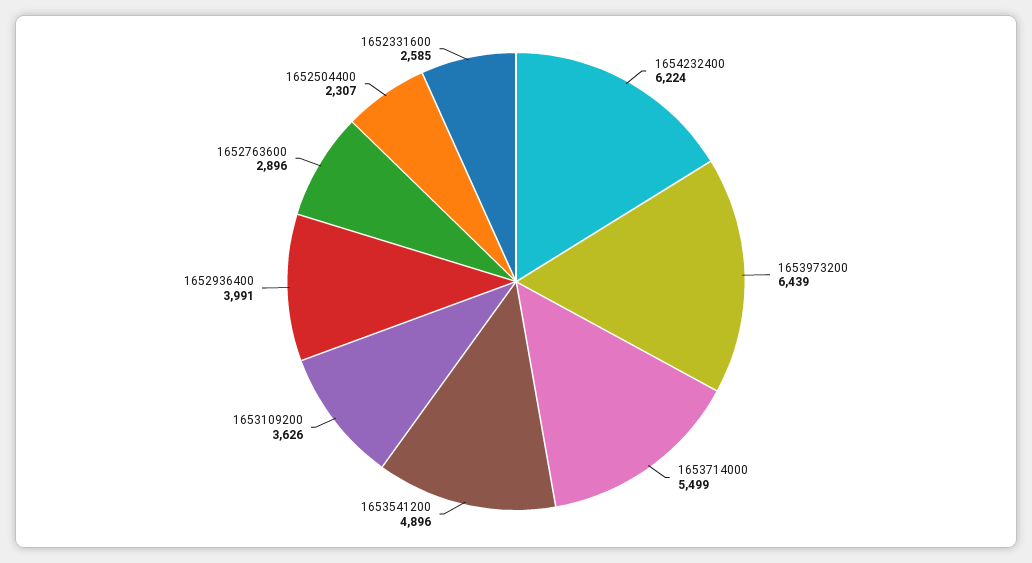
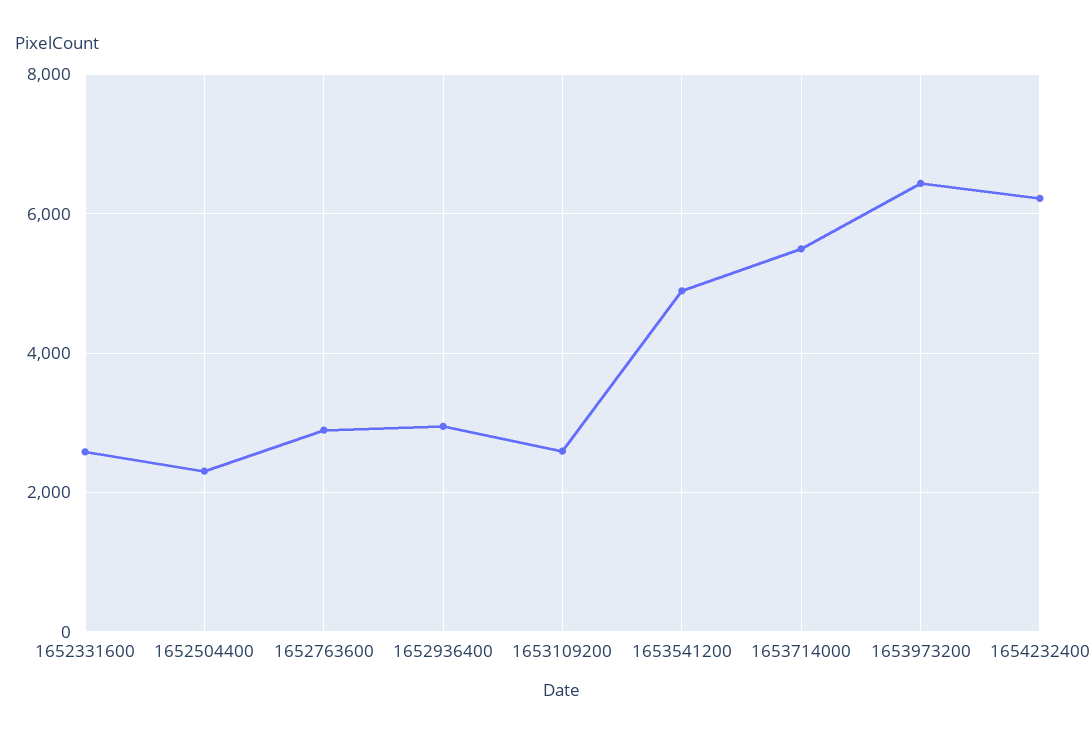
  {
    "1654232400": 6224,
    "1653973200": 6439,
    "1653714000": 5499,
    "1653541200": 4896,
-   "1653109200": 3626,
+   "1653109200": 2600,
-   "1652936400": 3991,
+   "1652936400": 3000,
    "1652763600": 2896,
    "1652504400": 2307,
    "1652331600": 2585
  }

